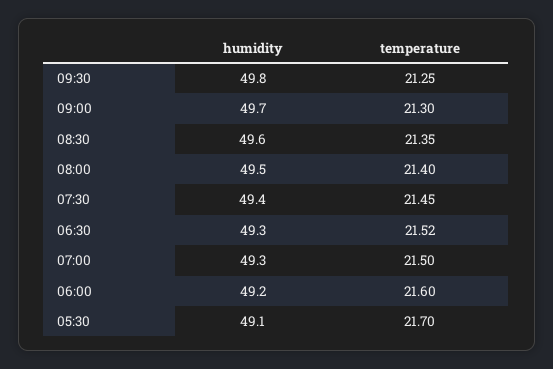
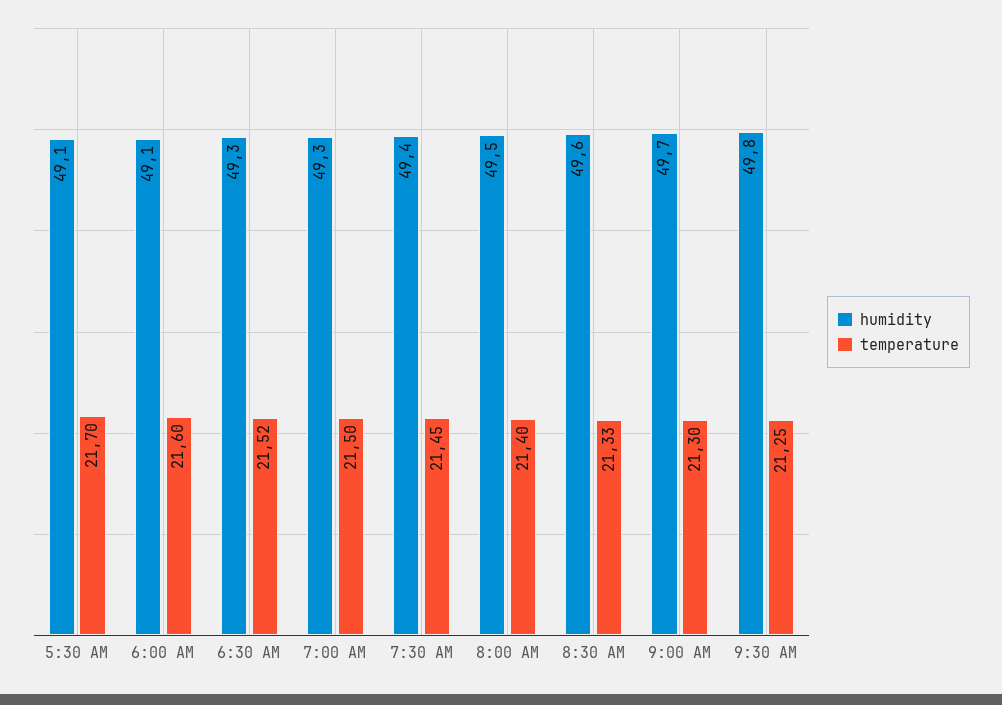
  {
    "humidity": {
      "09:30": 49.8,
      "09:00": 49.7,
      "08:30": 49.6,
      "08:00": 49.5,
      "07:30": 49.4,
      "06:30": 49.3,
      "07:00": 49.3,
-     "06:00": 49.2,
+     "06:00": 49.1,
      "05:30": 49.1
    },
    "temperature": {
      "09:30": 21.25,
      "09:00": 21.3,
-     "08:30": 21.35,
+     "08:30": 21.33,
      "08:00": 21.4,
      "07:30": 21.45,
      "06:30": 21.52,
      "07:00": 21.5,
      "06:00": 21.6,
      "05:30": 21.7
    }
  }

